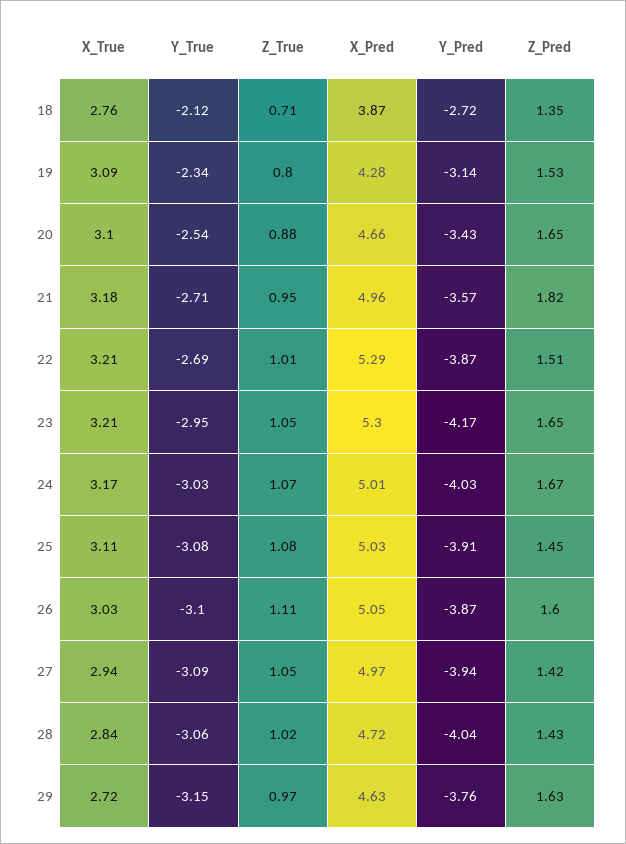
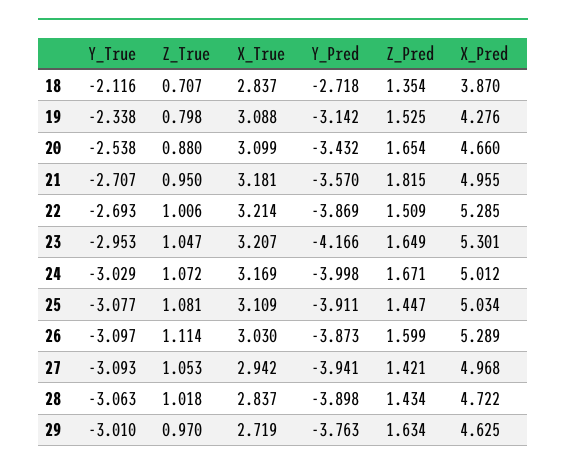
  {
    "X_True": {
-     "18": 2.76,
+     "18": 2.837,
      "19": 3.088,
      "20": 3.099,
      "21": 3.181,
      "22": 3.214,
      "23": 3.207,
      "24": 3.169,
      "25": 3.109,
      "26": 3.03,
      "27": 2.942,
      "28": 2.837,
      "29": 2.719
    },
    "Y_True": {
      "18": -2.116,
      "19": -2.338,
      "20": -2.538,
      "21": -2.707,
      "22": -2.693,
      "23": -2.953,
      "24": -3.029,
      "25": -3.077,
      "26": -3.097,
      "27": -3.093,
      "28": -3.063,
-     "29": -3.15
+     "29": -3.01
    },
    "Z_True": {
      "18": 0.707,
      "19": 0.798,
      "20": 0.88,
      "21": 0.95,
      "22": 1.006,
      "23": 1.047,
      "24": 1.072,
      "25": 1.081,
      "26": 1.114,
      "27": 1.053,
      "28": 1.018,
      "29": 0.97
    },
    "X_Pred": {
      "18": 3.87,
      "19": 4.276,
      "20": 4.66,
      "21": 4.955,
      "22": 5.285,
      "23": 5.301,
      "24": 5.012,
      "25": 5.034,
-     "26": 5.05,
+     "26": 5.289,
      "27": 4.968,
      "28": 4.722,
      "29": 4.625
    },
    "Y_Pred": {
      "18": -2.718,
      "19": -3.142,
      "20": -3.432,
      "21": -3.57,
      "22": -3.869,
      "23": -4.166,
-     "24": -4.03,
+     "24": -3.998,
      "25": -3.911,
      "26": -3.873,
      "27": -3.941,
-     "28": -4.04,
+     "28": -3.898,
      "29": -3.763
    },
    "Z_Pred": {
      "18": 1.354,
      "19": 1.525,
      "20": 1.654,
      "21": 1.815,
      "22": 1.509,
      "23": 1.649,
      "24": 1.671,
      "25": 1.447,
      "26": 1.599,
      "27": 1.421,
      "28": 1.434,
      "29": 1.634
    }
  }

